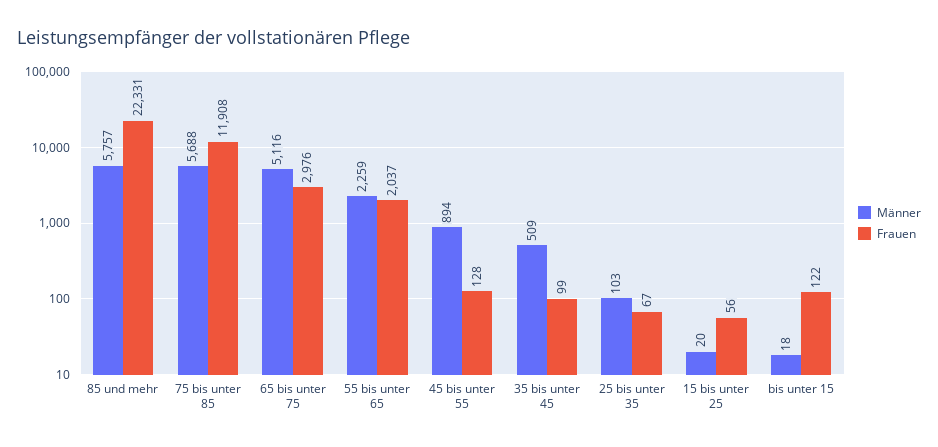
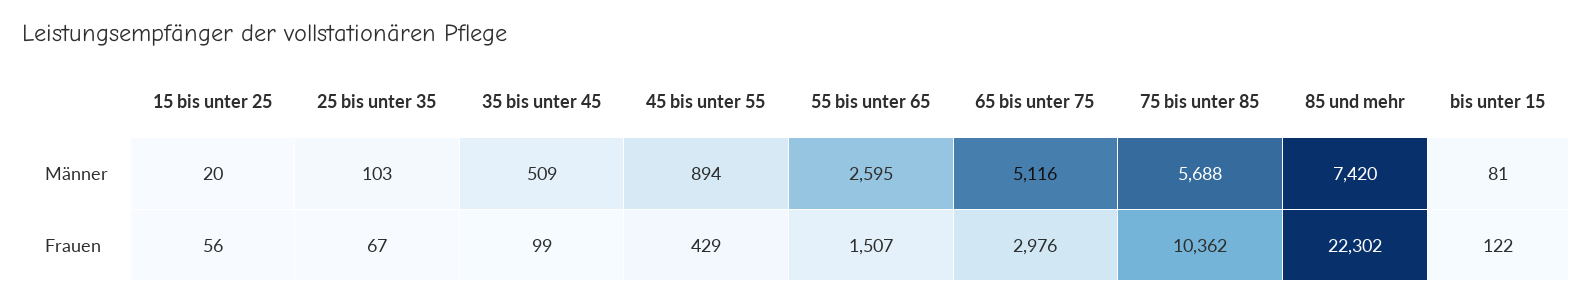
  {
    "Männer": {
-     "85 und mehr": 5757,
+     "85 und mehr": 7420,
      "75 bis unter 85": 5688,
      "65 bis unter 75": 5116,
-     "55 bis unter 65": 2259,
+     "55 bis unter 65": 2595,
      "45 bis unter 55": 894,
      "35 bis unter 45": 509,
      "25 bis unter 35": 103,
      "15 bis unter 25": 20,
-     "bis unter 15": 18
+     "bis unter 15": 81
    },
    "Frauen": {
-     "85 und mehr": 22331,
+     "85 und mehr": 22302,
-     "75 bis unter 85": 11908,
+     "75 bis unter 85": 10362,
      "65 bis unter 75": 2976,
-     "55 bis unter 65": 2037,
+     "55 bis unter 65": 1507,
-     "45 bis unter 55": 128,
+     "45 bis unter 55": 429,
      "35 bis unter 45": 99,
      "25 bis unter 35": 67,
      "15 bis unter 25": 56,
      "bis unter 15": 122
    }
  }

